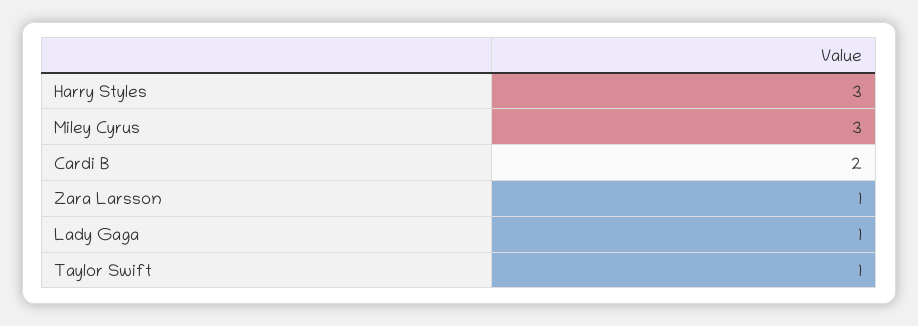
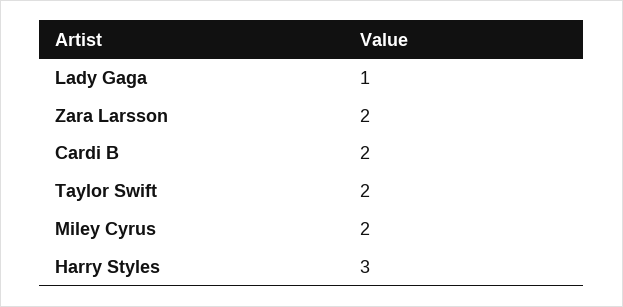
  {
    "Harry Styles": 3,
-   "Miley Cyrus": 3,
+   "Miley Cyrus": 2,
    "Cardi B": 2,
-   "Zara Larsson": 1,
+   "Zara Larsson": 2,
    "Lady Gaga": 1,
-   "Taylor Swift": 1
+   "Taylor Swift": 2
  }

